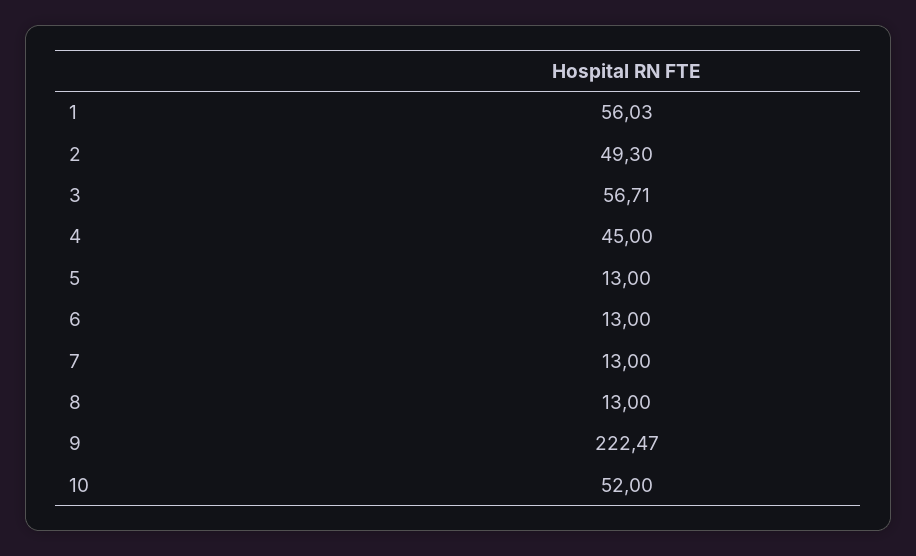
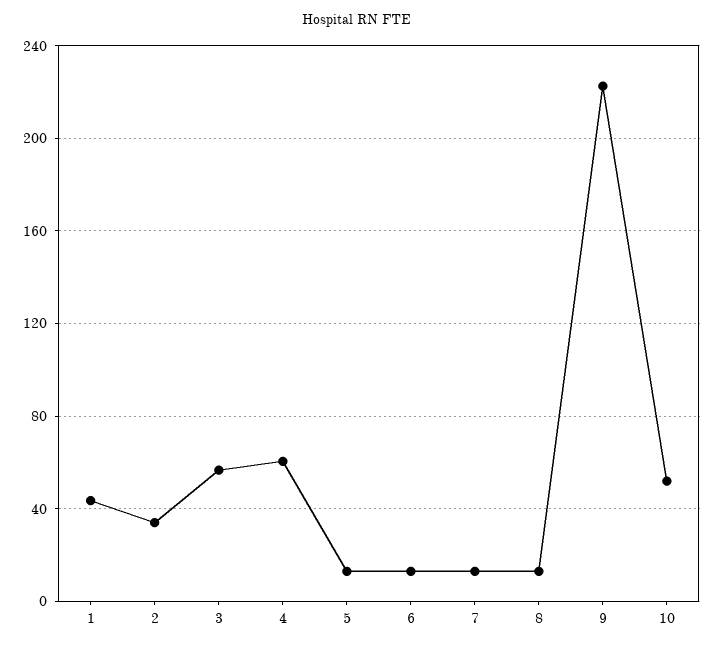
  {
-   "1": 56.03,
+   "1": 45,
-   "2": 49.3,
+   "2": 35,
    "3": 56.71,
-   "4": 45,
+   "4": 60,
    "5": 13,
    "6": 13,
    "7": 13,
    "8": 13,
    "9": 222.47,
    "10": 52
  }

